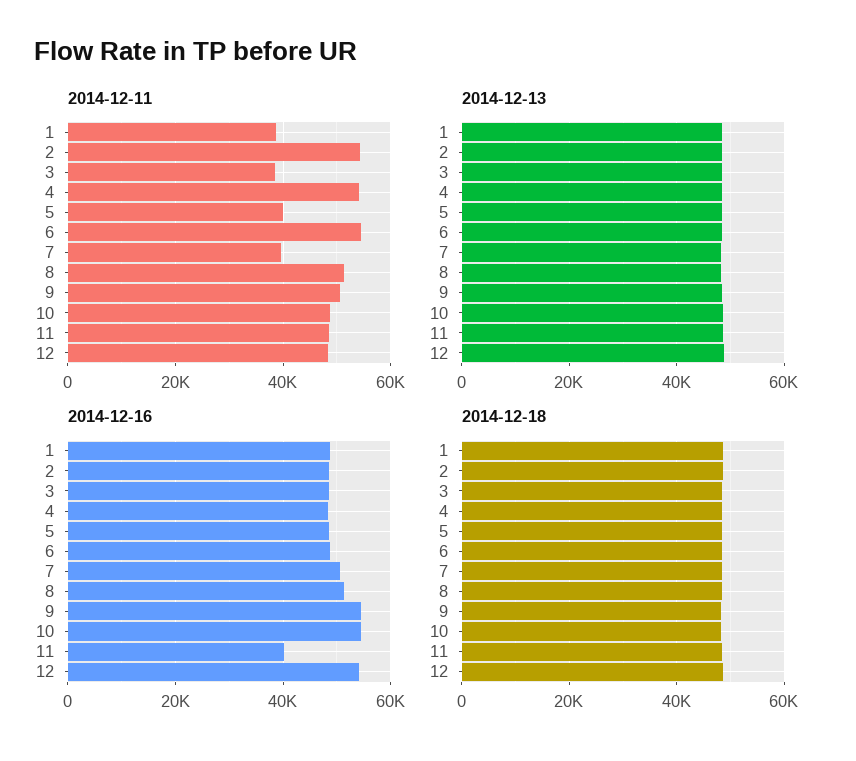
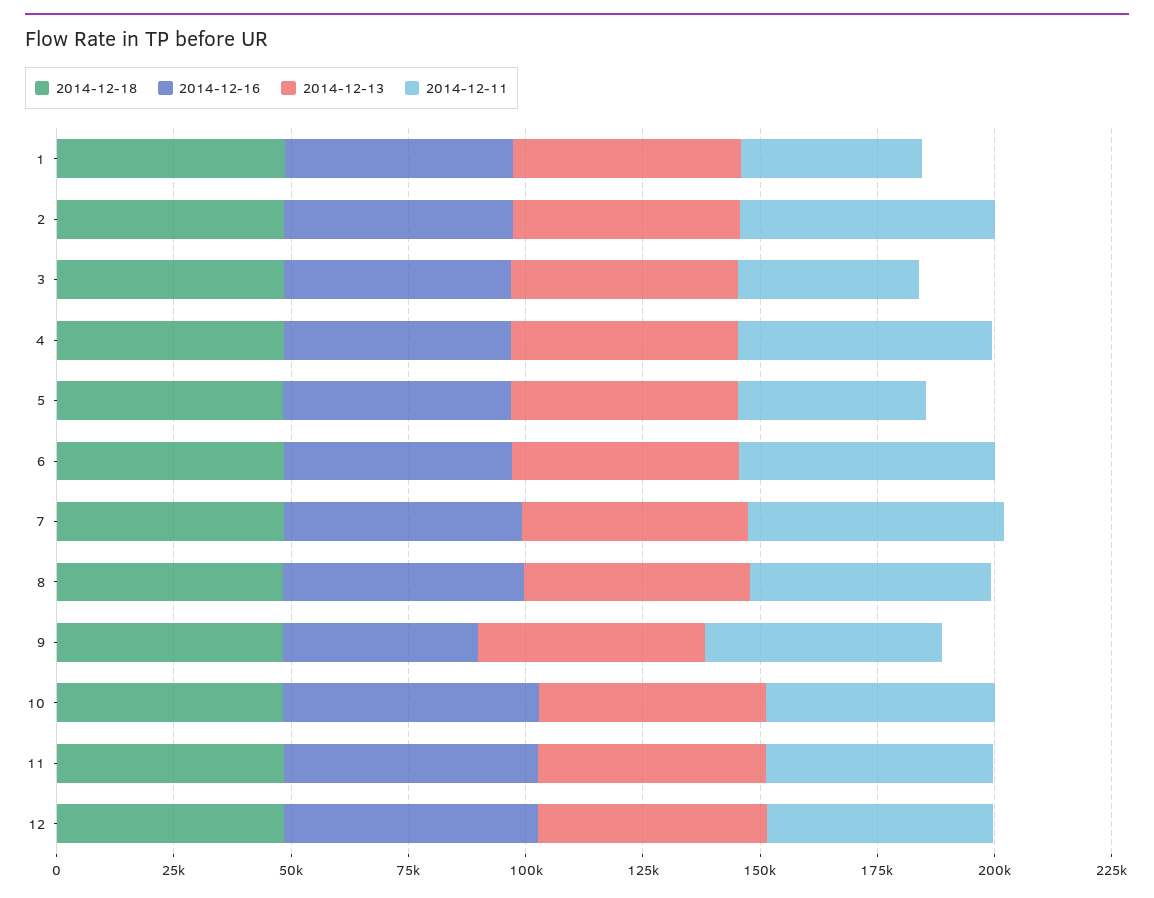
  {
    "2014-12-11": {
      "1": 38000,
      "2": 54000,
      "3": 38000,
      "4": 54000,
      "5": 40000,
      "6": 54000,
-     "7": 40000,
+     "7": 55000,
      "8": 52000,
      "9": 50000,
      "10": 48000,
      "11": 48000,
      "12": 48000
    },
    "2014-12-13": {
      "1": 48000,
      "2": 48000,
      "3": 48000,
      "4": 48000,
      "5": 48000,
      "6": 48000,
      "7": 48000,
      "8": 48000,
      "9": 48000,
      "10": 48000,
      "11": 48000,
      "12": 48000
    },
    "2014-12-16": {
      "1": 48000,
      "2": 48000,
      "3": 48000,
      "4": 48000,
      "5": 48000,
      "6": 48000,
      "7": 50000,
      "8": 52000,
-     "9": 54000,
+     "9": 40000,
      "10": 54000,
-     "11": 40000,
+     "11": 55000,
      "12": 54000
    },
    "2014-12-18": {
      "1": 48000,
      "2": 48000,
      "3": 48000,
      "4": 48000,
      "5": 48000,
      "6": 48000,
      "7": 48000,
      "8": 48000,
      "9": 48000,
      "10": 48000,
      "11": 48000,
      "12": 48000
    }
  }

